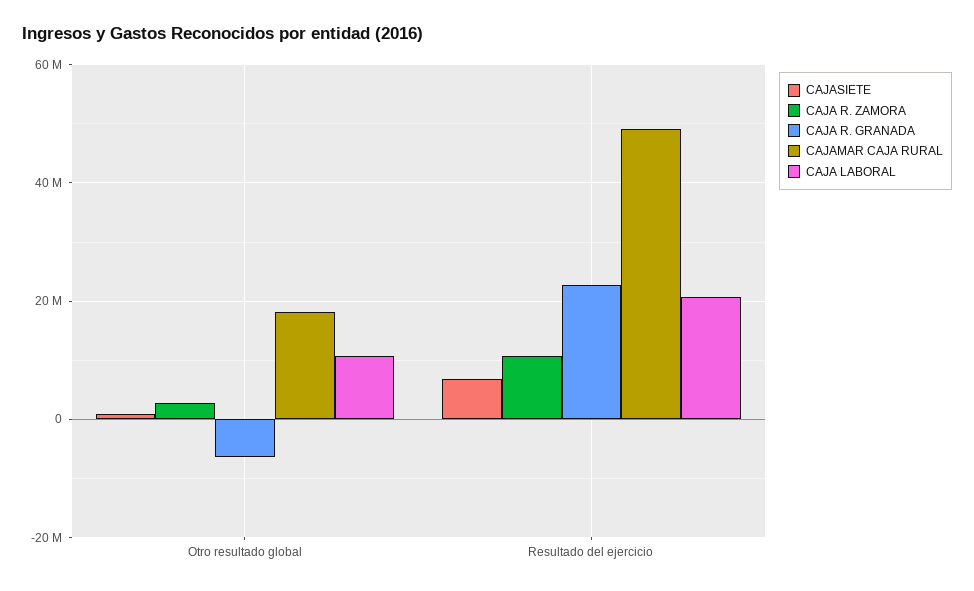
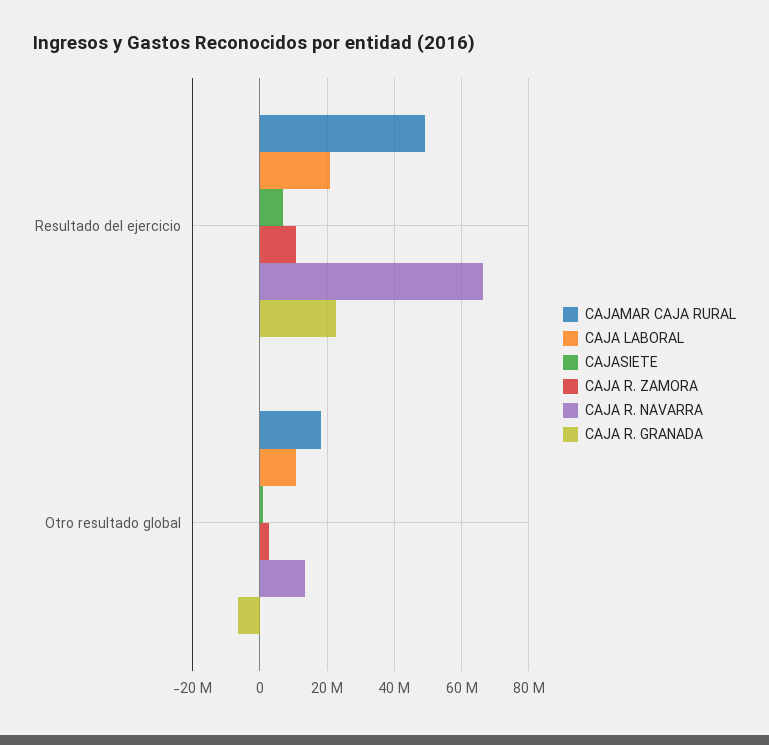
  {
    "CAJASIETE": {
      "Otro resultado global": 0,
      "Resultado del ejercicio": 6000000
    },
    "CAJA R. ZAMORA": {
      "Otro resultado global": 2000000,
      "Resultado del ejercicio": 10000000
    },
    "CAJA R. GRANADA": {
      "Otro resultado global": -6000000,
      "Resultado del ejercicio": 22000000
    },
    "CAJAMAR CAJA RURAL": {
      "Otro resultado global": 18000000,
      "Resultado del ejercicio": 50000000
    },
    "CAJA LABORAL": {
      "Otro resultado global": 10000000,
      "Resultado del ejercicio": 20000000
-   }
+   },
+   "CAJA R. NAVARRA": {
+     "Resultado del ejercicio": 66000000,
+     "Otro resultado global": 14000000
+   }
  }

